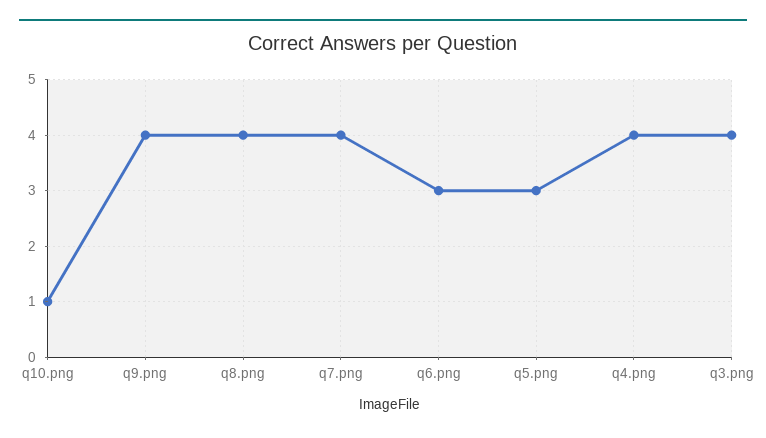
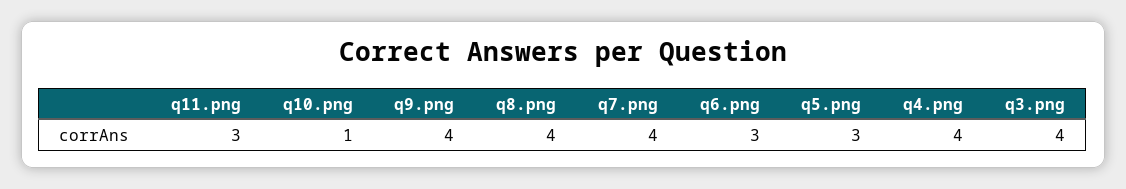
  {
    "q10.png": 1,
    "q9.png": 4,
    "q8.png": 4,
    "q7.png": 4,
    "q6.png": 3,
    "q5.png": 3,
    "q4.png": 4,
-   "q3.png": 4
+   "q3.png": 4,
+   "q11.png": 3
  }

